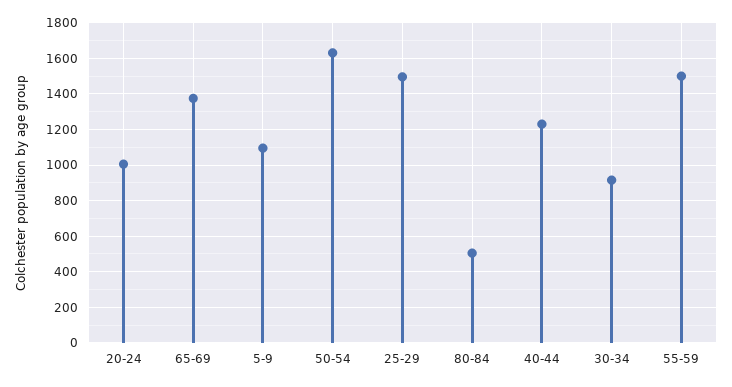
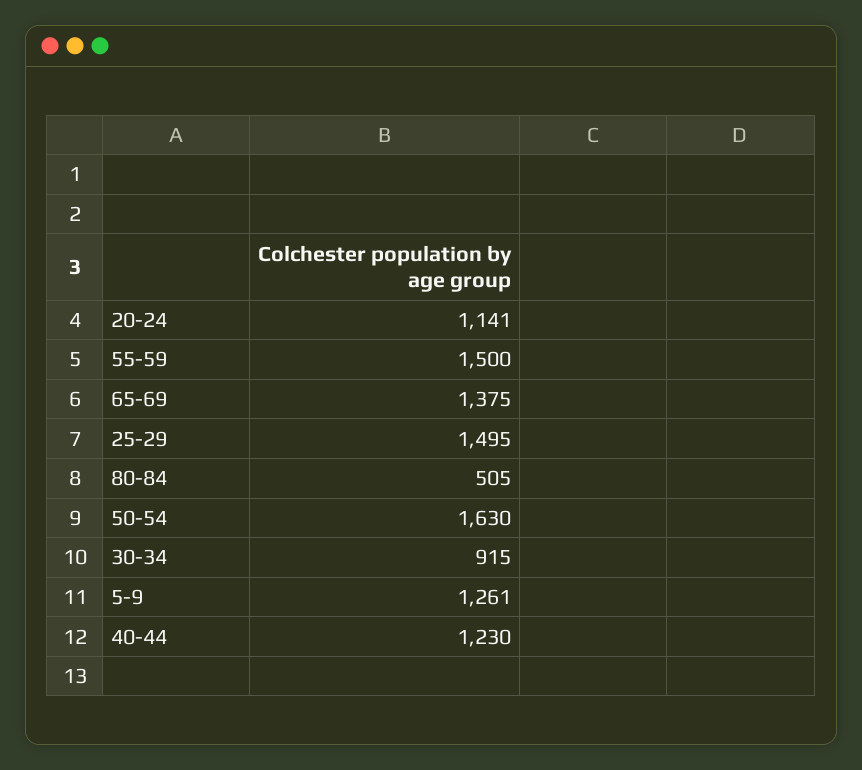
  {
-   "20-24": 1000,
+   "20-24": 1141,
    "65-69": 1375,
-   "5-9": 1100,
+   "5-9": 1261,
    "50-54": 1630,
    "25-29": 1495,
    "80-84": 505,
    "40-44": 1230,
    "30-34": 915,
    "55-59": 1500
  }

